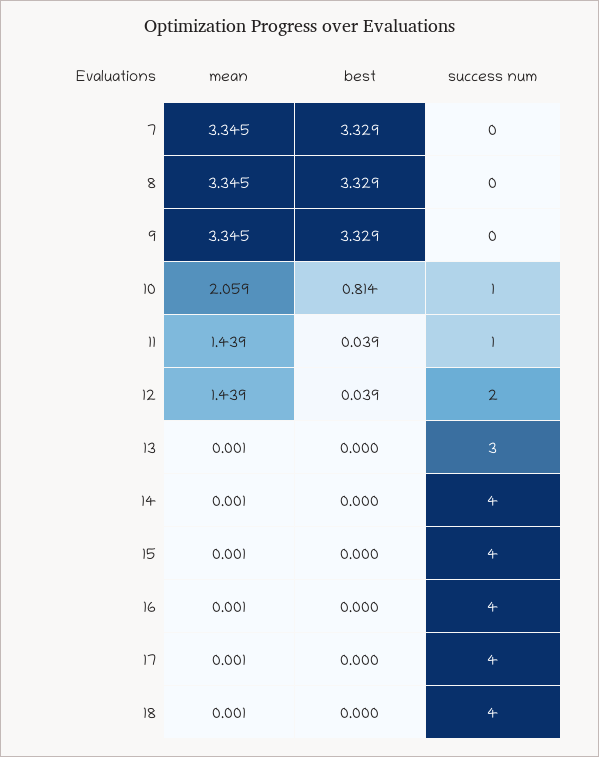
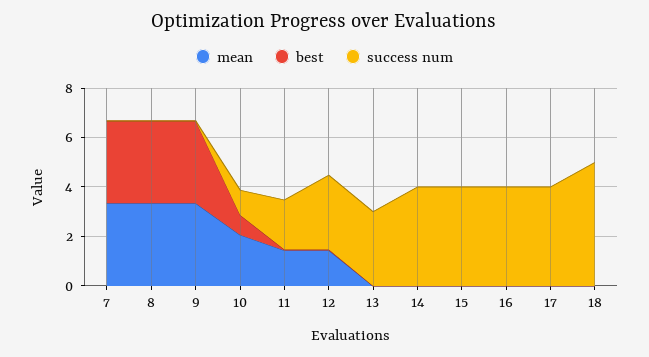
  {
    "mean": {
      "7": 3.345,
      "8": 3.345,
      "9": 3.345,
      "10": 2.059,
      "11": 1.439,
      "12": 1.439,
      "13": 0.001,
      "14": 0.001,
      "15": 0.001,
      "16": 0.001,
      "17": 0.001,
      "18": 0.001
    },
    "best": {
      "7": 3.329,
      "8": 3.329,
      "9": 3.329,
      "10": 0.814,
      "11": 0.039,
      "12": 0.039,
      "13": 0,
      "14": 0,
      "15": 0,
      "16": 0,
      "17": 0,
      "18": 0
    },
    "success num": {
      "7": 0,
      "8": 0,
      "9": 0,
      "10": 1,
-     "11": 1,
+     "11": 2,
-     "12": 2,
+     "12": 3,
      "13": 3,
      "14": 4,
      "15": 4,
      "16": 4,
      "17": 4,
-     "18": 4
+     "18": 5
    }
  }

